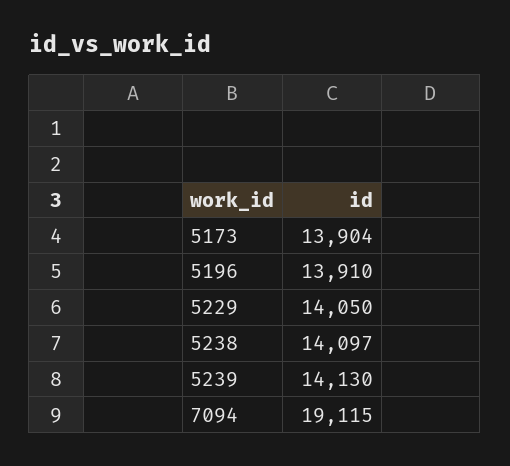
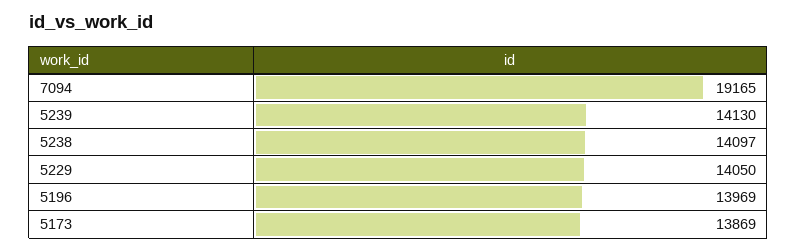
  {
-   "5173": 13904,
+   "5173": 13869,
-   "5196": 13910,
+   "5196": 13969,
    "5229": 14050,
    "5238": 14097,
    "5239": 14130,
-   "7094": 19115
+   "7094": 19165
  }

